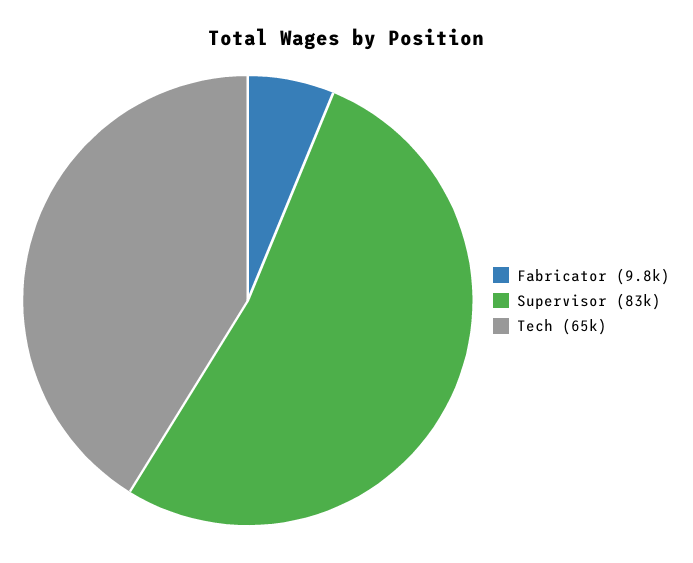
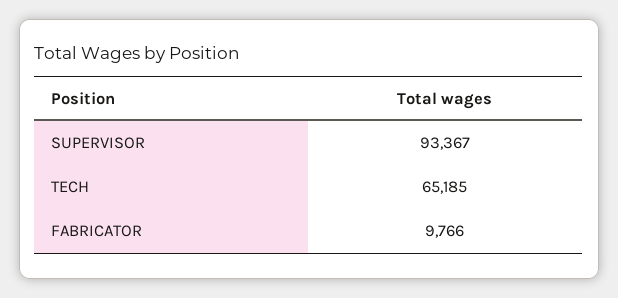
  {
    "Fabricator": 9766,
-   "Supervisor": 83000,
+   "Supervisor": 93367,
    "Tech": 65185
  }

